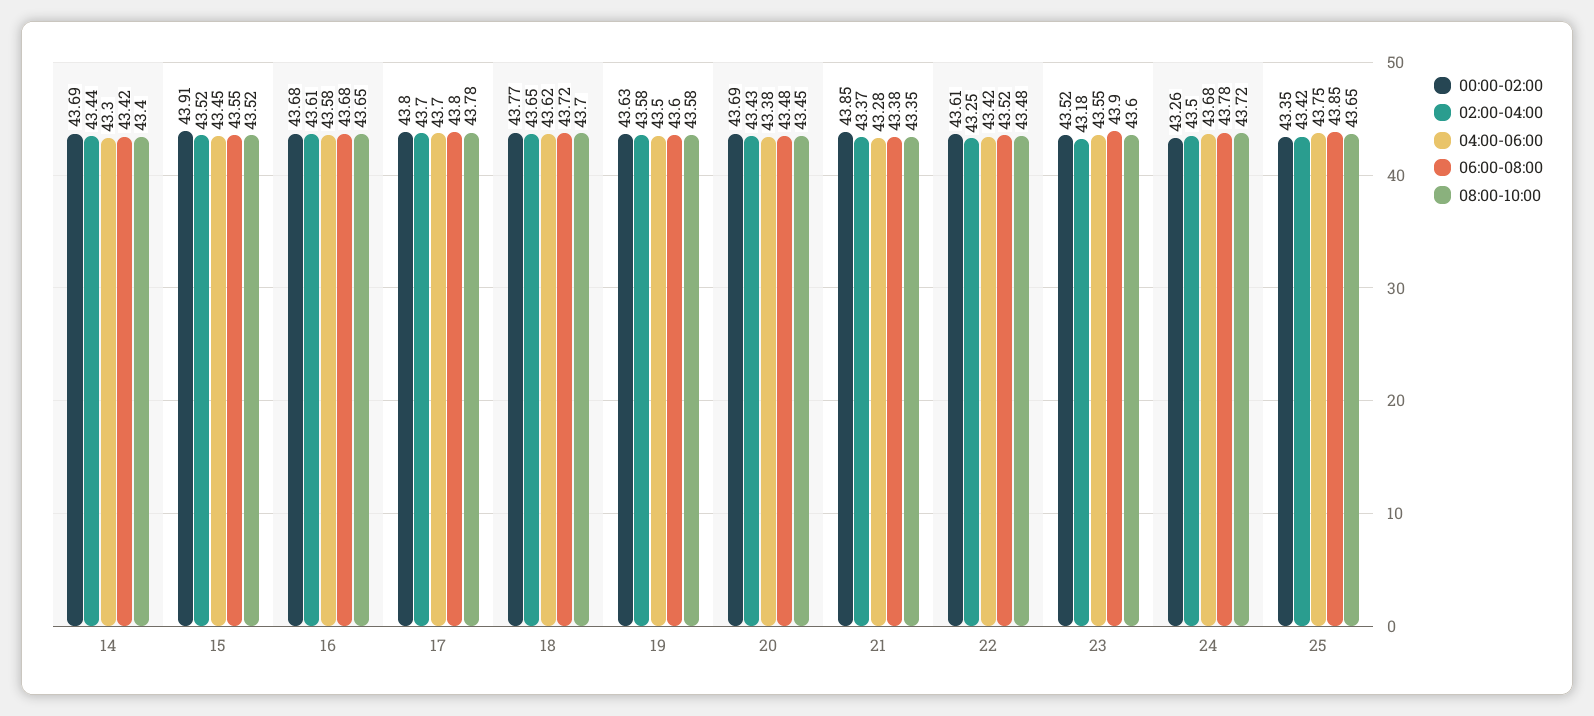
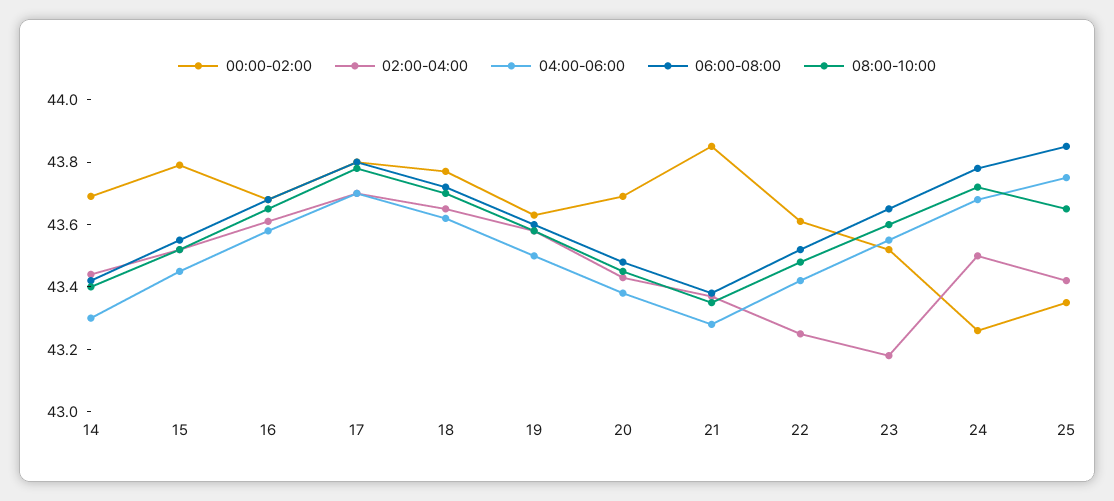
  {
    "00:00-02:00": {
      "14": 43.69,
-     "15": 43.91,
+     "15": 43.8,
      "16": 43.68,
      "17": 43.8,
      "18": 43.77,
      "19": 43.63,
      "20": 43.69,
      "21": 43.85,
      "22": 43.61,
      "23": 43.52,
      "24": 43.26,
      "25": 43.35
    },
    "02:00-04:00": {
      "14": 43.44,
      "15": 43.52,
      "16": 43.61,
      "17": 43.7,
      "18": 43.65,
      "19": 43.58,
      "20": 43.43,
      "21": 43.37,
      "22": 43.25,
      "23": 43.18,
      "24": 43.5,
      "25": 43.42
    },
    "04:00-06:00": {
      "14": 43.3,
      "15": 43.45,
      "16": 43.58,
      "17": 43.7,
      "18": 43.62,
      "19": 43.5,
      "20": 43.38,
      "21": 43.28,
      "22": 43.42,
      "23": 43.55,
      "24": 43.68,
      "25": 43.75
    },
    "06:00-08:00": {
      "14": 43.42,
      "15": 43.55,
      "16": 43.68,
      "17": 43.8,
      "18": 43.72,
      "19": 43.6,
      "20": 43.48,
      "21": 43.38,
      "22": 43.52,
-     "23": 43.9,
+     "23": 43.65,
      "24": 43.78,
      "25": 43.85
    },
    "08:00-10:00": {
      "14": 43.4,
      "15": 43.52,
      "16": 43.65,
      "17": 43.78,
      "18": 43.7,
      "19": 43.58,
      "20": 43.45,
      "21": 43.35,
      "22": 43.48,
      "23": 43.6,
      "24": 43.72,
      "25": 43.65
    }
  }

